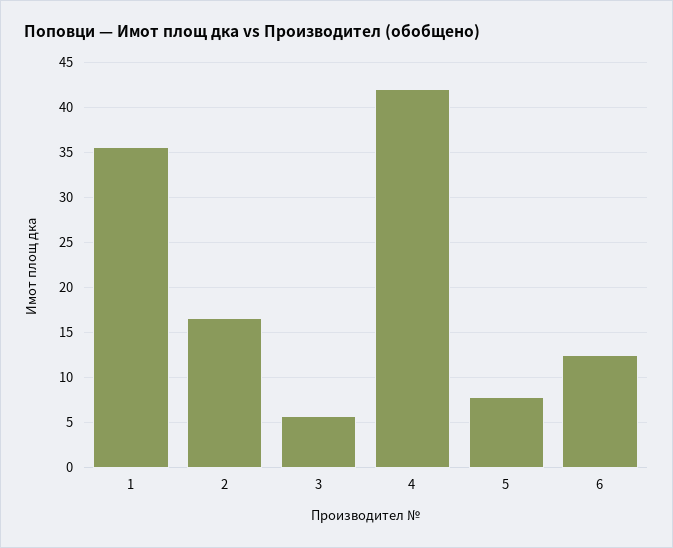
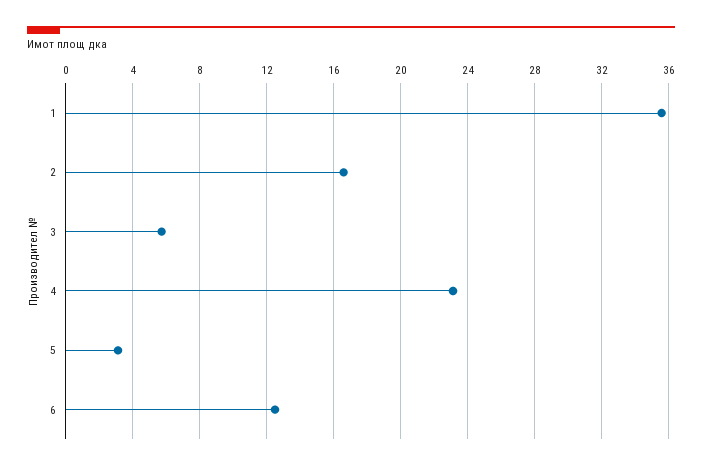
  {
    "1": 35.5,
    "2": 16.5,
    "3": 5.5,
-   "4": 42,
+   "4": 23,
-   "5": 8,
+   "5": 3,
    "6": 12.5
  }

